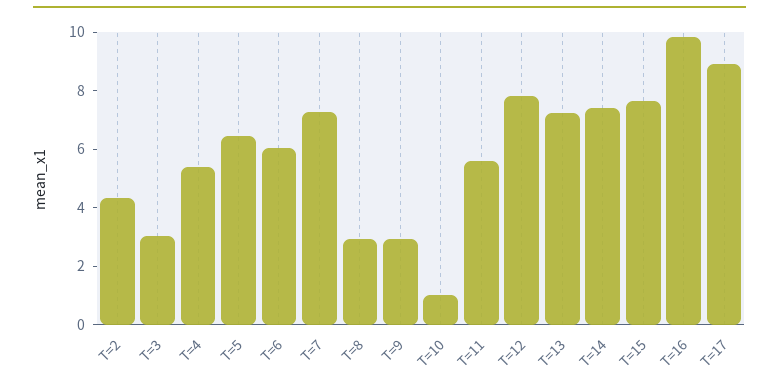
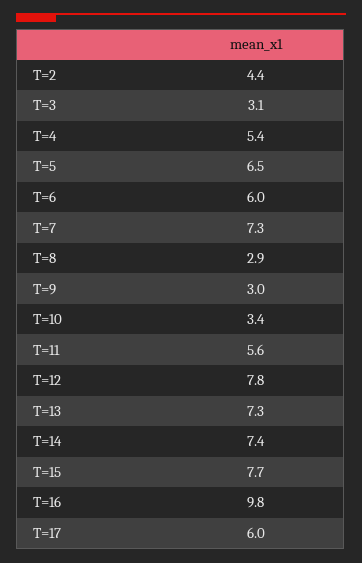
  {
    "T=2": 4.4,
    "T=3": 3.1,
    "T=4": 5.4,
    "T=5": 6.5,
    "T=6": 6,
    "T=7": 7.3,
    "T=8": 2.9,
    "T=9": 3,
-   "T=10": 1,
+   "T=10": 3.4,
    "T=11": 5.6,
    "T=12": 7.8,
    "T=13": 7.3,
    "T=14": 7.4,
    "T=15": 7.7,
    "T=16": 9.8,
-   "T=17": 9
+   "T=17": 6
  }

